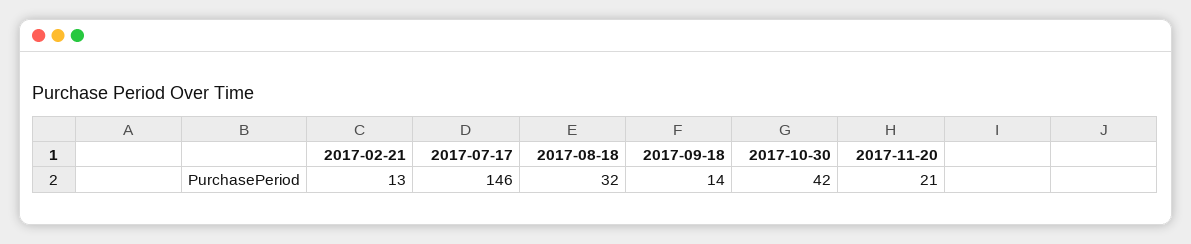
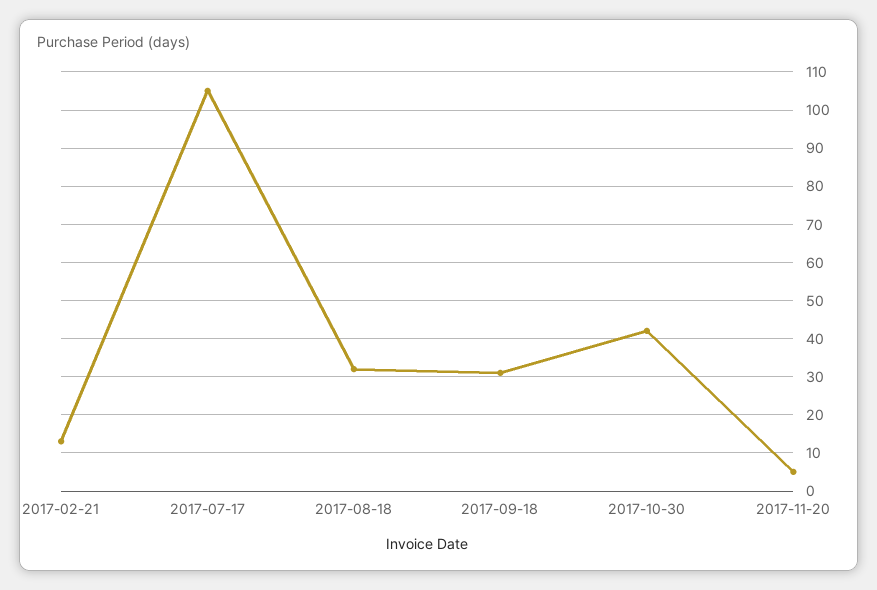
  {
    "2017-02-21": 13,
-   "2017-07-17": 146,
+   "2017-07-17": 105,
    "2017-08-18": 32,
-   "2017-09-18": 14,
+   "2017-09-18": 30,
    "2017-10-30": 42,
-   "2017-11-20": 21
+   "2017-11-20": 5
  }

